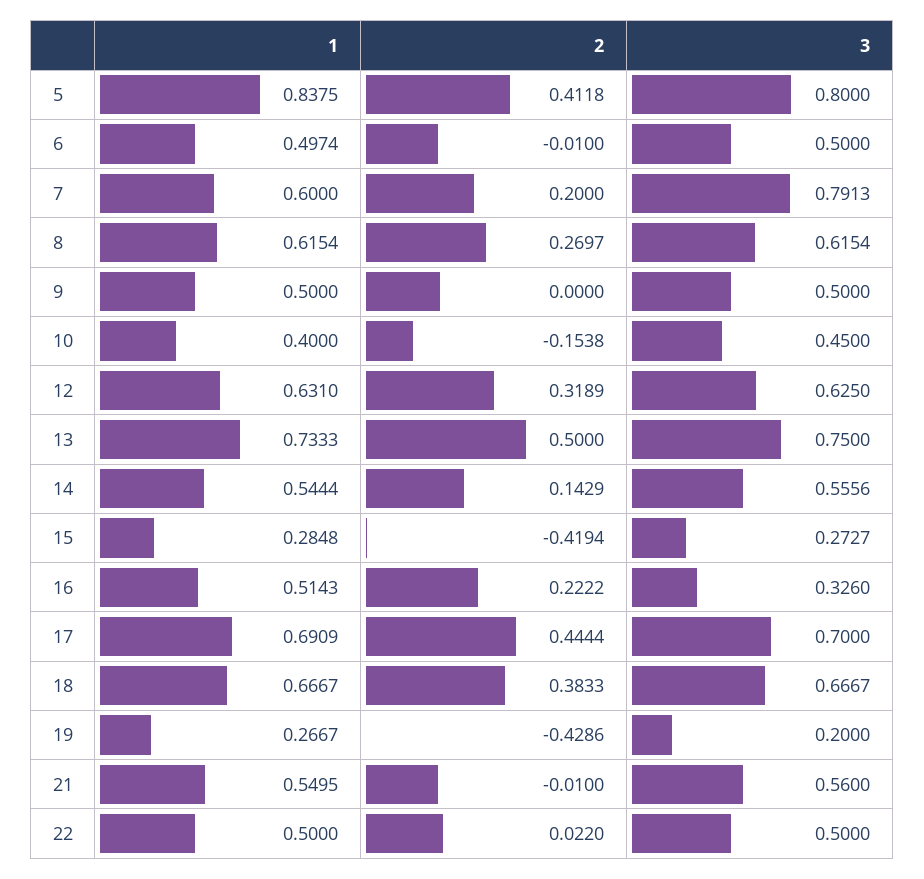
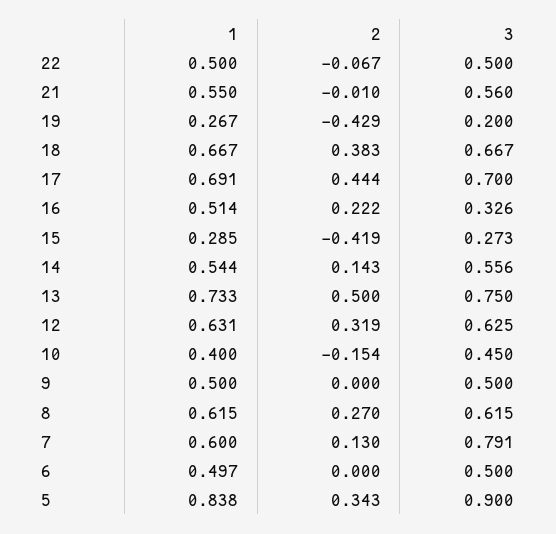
  {
    "1": {
      "5": 0.8375,
      "6": 0.4974,
      "7": 0.6,
      "8": 0.6154,
      "9": 0.5,
      "10": 0.4,
      "12": 0.631,
      "13": 0.7333,
      "14": 0.5444,
      "15": 0.2848,
      "16": 0.5143,
      "17": 0.6909,
      "18": 0.6667,
      "19": 0.2667,
      "21": 0.5495,
      "22": 0.5
    },
    "2": {
-     "5": 0.4118,
+     "5": 0.343,
-     "6": -0.01,
+     "6": 0,
-     "7": 0.2,
+     "7": 0.13,
      "8": 0.2697,
      "9": 0,
      "10": -0.1538,
      "12": 0.3189,
      "13": 0.5,
      "14": 0.1429,
      "15": -0.4194,
      "16": 0.2222,
      "17": 0.4444,
      "18": 0.3833,
      "19": -0.4286,
      "21": -0.01,
-     "22": 0.022
+     "22": -0.067
    },
    "3": {
-     "5": 0.8,
+     "5": 0.9,
      "6": 0.5,
      "7": 0.7913,
      "8": 0.6154,
      "9": 0.5,
      "10": 0.45,
      "12": 0.625,
      "13": 0.75,
      "14": 0.5556,
      "15": 0.2727,
      "16": 0.326,
      "17": 0.7,
      "18": 0.6667,
      "19": 0.2,
      "21": 0.56,
      "22": 0.5
    }
  }

